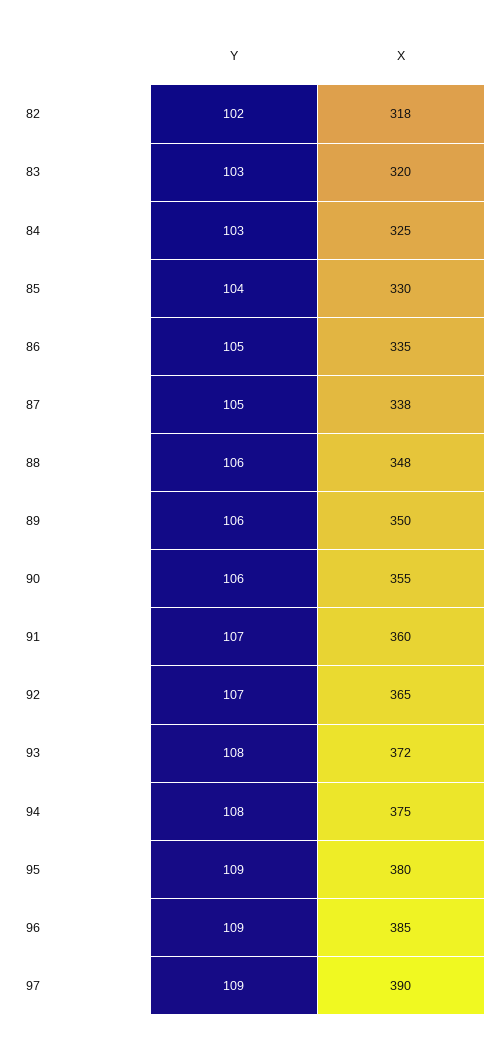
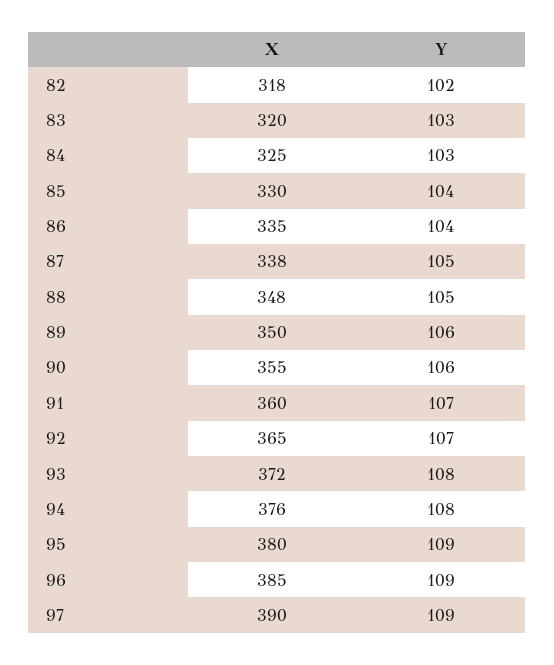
  {
    "Y": {
      "82": 102,
      "83": 103,
      "84": 103,
      "85": 104,
-     "86": 105,
+     "86": 104,
      "87": 105,
-     "88": 106,
+     "88": 105,
      "89": 106,
      "90": 106,
      "91": 107,
      "92": 107,
      "93": 108,
      "94": 108,
      "95": 109,
      "96": 109,
      "97": 109
    },
    "X": {
      "82": 318,
      "83": 320,
      "84": 325,
      "85": 330,
      "86": 335,
      "87": 338,
      "88": 348,
      "89": 350,
      "90": 355,
      "91": 360,
      "92": 365,
      "93": 372,
-     "94": 375,
+     "94": 376,
      "95": 380,
      "96": 385,
      "97": 390
    }
  }

